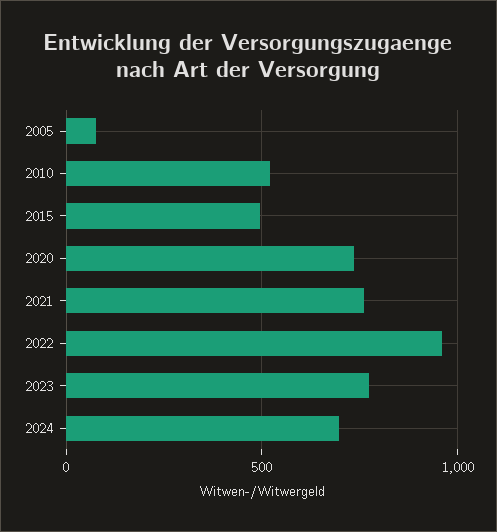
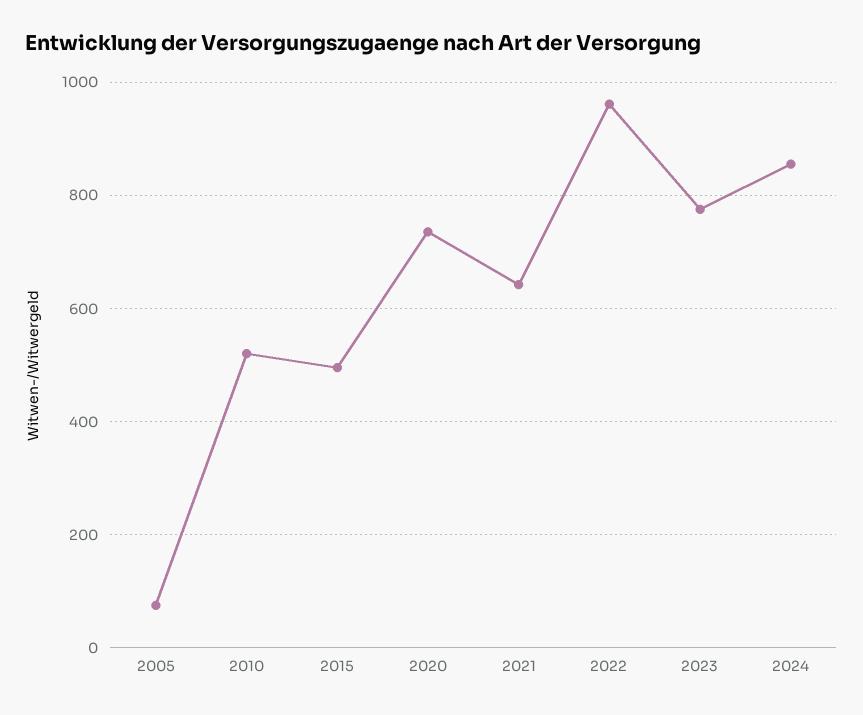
  {
    "2005": 80,
    "2010": 520,
    "2015": 500,
    "2020": 740,
-   "2021": 750,
+   "2021": 640,
    "2022": 960,
    "2023": 780,
-   "2024": 700
+   "2024": 860
  }

